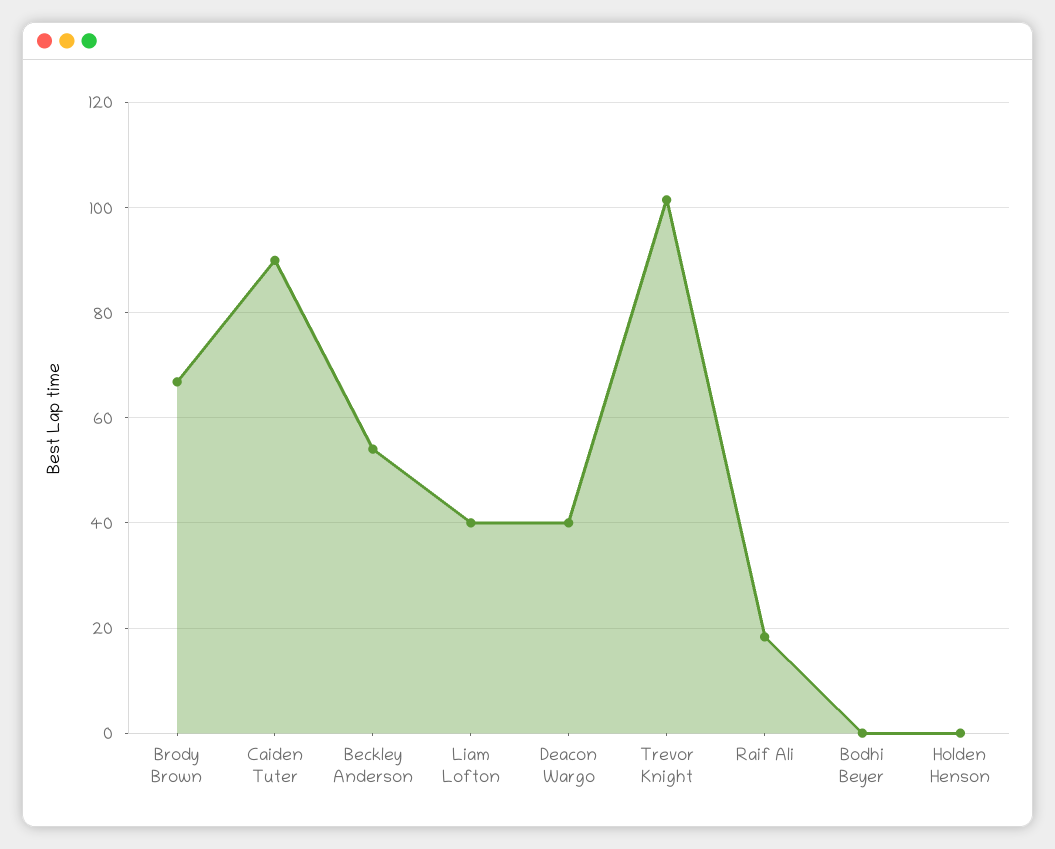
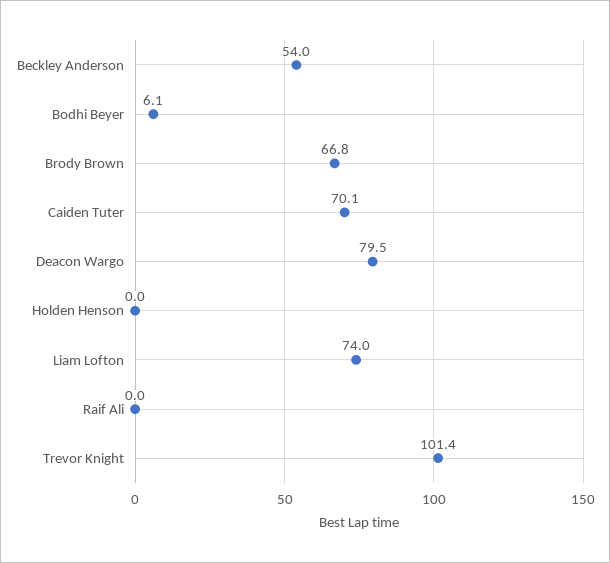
  {
    "Brody Brown": 66.8,
-   "Caiden Tuter": 90,
+   "Caiden Tuter": 70.1,
    "Beckley Anderson": 54,
-   "Liam Lofton": 40,
+   "Liam Lofton": 74,
-   "Deacon Wargo": 40,
+   "Deacon Wargo": 79.5,
    "Trevor Knight": 101.4,
-   "Raif Ali": 18,
+   "Raif Ali": 0,
-   "Bodhi Beyer": 0,
+   "Bodhi Beyer": 6.1,
    "Holden Henson": 0
  }

